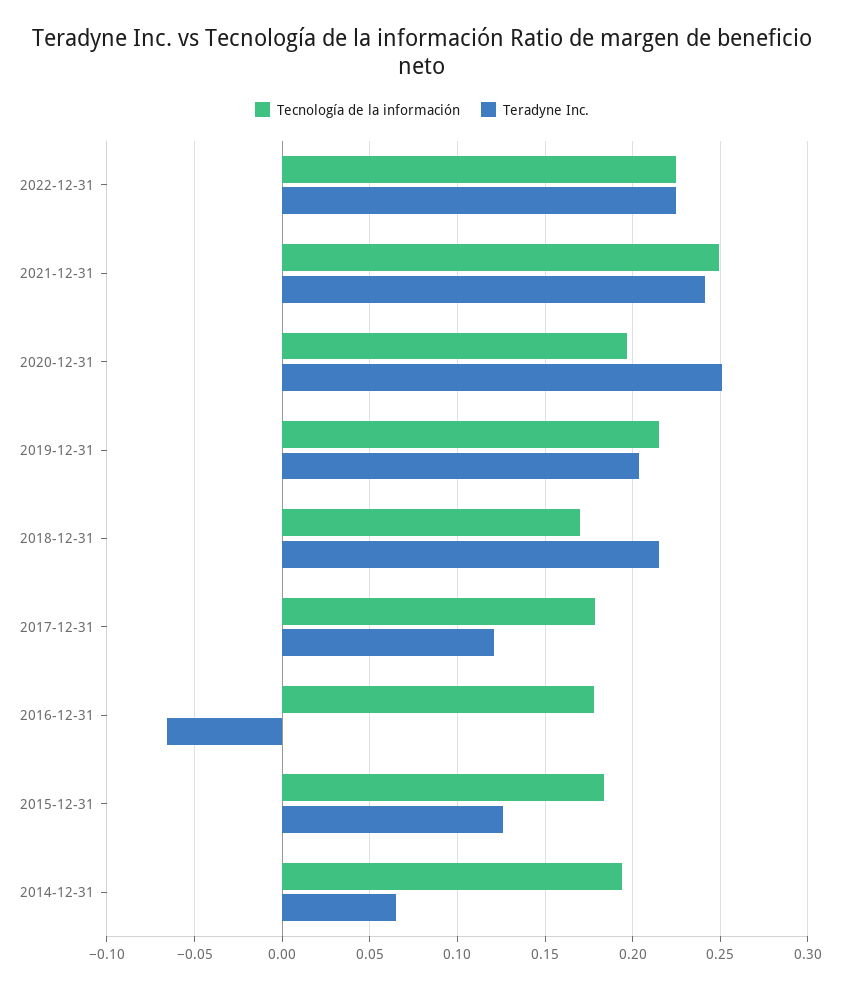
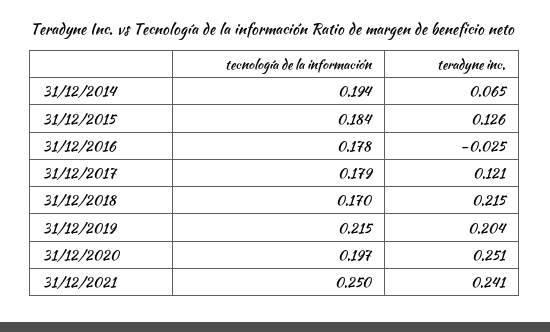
  {
    "Tecnología de la información": {
-     "2022-12-31": 0.225,
      "2021-12-31": 0.25,
      "2020-12-31": 0.197,
      "2019-12-31": 0.215,
      "2018-12-31": 0.17,
      "2017-12-31": 0.179,
      "2016-12-31": 0.178,
      "2015-12-31": 0.184,
      "2014-12-31": 0.194
    },
    "Teradyne Inc.": {
-     "2022-12-31": 0.225,
      "2021-12-31": 0.241,
      "2020-12-31": 0.251,
      "2019-12-31": 0.204,
      "2018-12-31": 0.215,
      "2017-12-31": 0.121,
-     "2016-12-31": -0.065,
+     "2016-12-31": -0.025,
      "2015-12-31": 0.126,
      "2014-12-31": 0.065
    }
  }

